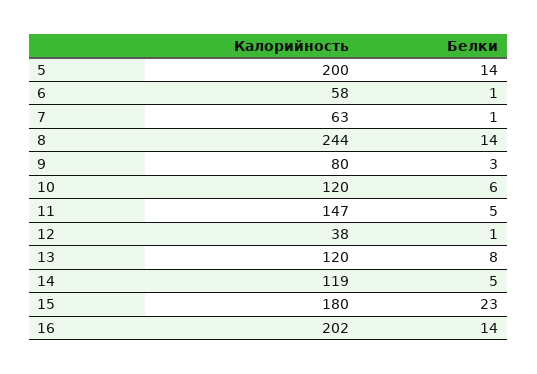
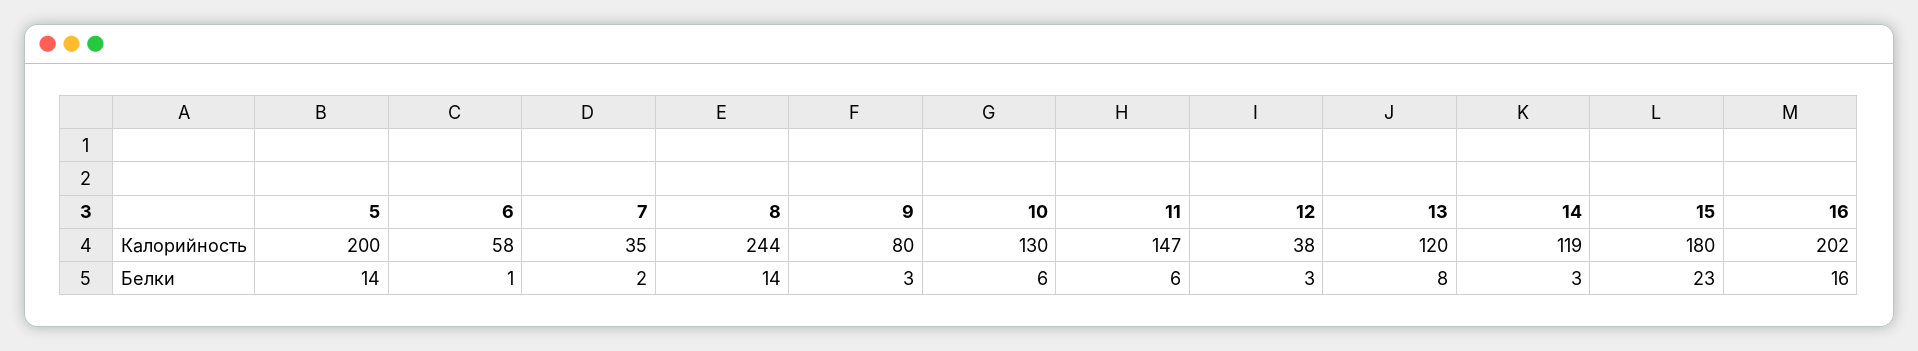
  {
    "Калорийность": {
      "5": 200,
      "6": 58,
-     "7": 63,
+     "7": 35,
      "8": 244,
      "9": 80,
-     "10": 120,
+     "10": 130,
      "11": 147,
      "12": 38,
      "13": 120,
      "14": 119,
      "15": 180,
      "16": 202
    },
    "Белки": {
      "5": 14,
      "6": 1,
-     "7": 1,
+     "7": 2,
      "8": 14,
      "9": 3,
      "10": 6,
-     "11": 5,
+     "11": 6,
-     "12": 1,
+     "12": 3,
      "13": 8,
-     "14": 5,
+     "14": 3,
      "15": 23,
-     "16": 14
+     "16": 16
    }
  }

